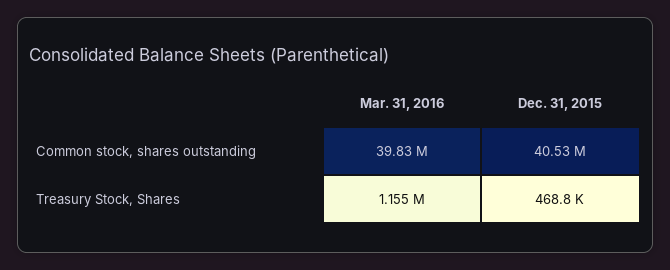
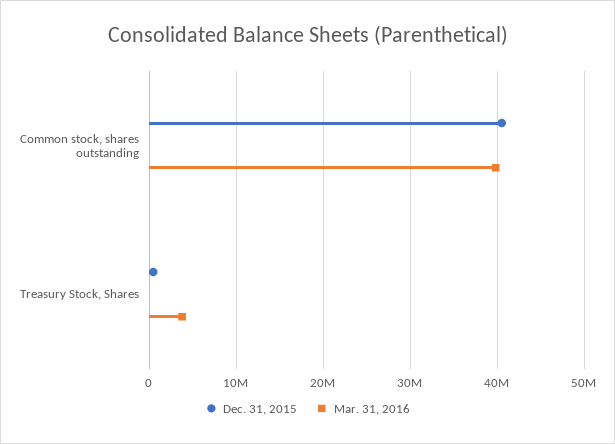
  {
    "Mar. 31, 2016": {
      "Common stock, shares outstanding": 39830000,
-     "Treasury Stock, Shares": 1155000
+     "Treasury Stock, Shares": 4000000
    },
    "Dec. 31, 2015": {
      "Common stock, shares outstanding": 40530000,
      "Treasury Stock, Shares": 468800
    }
  }

